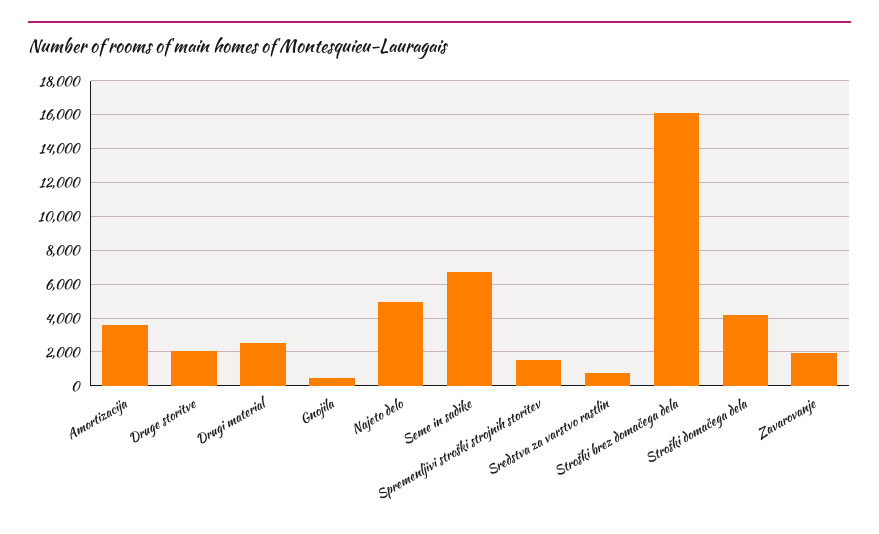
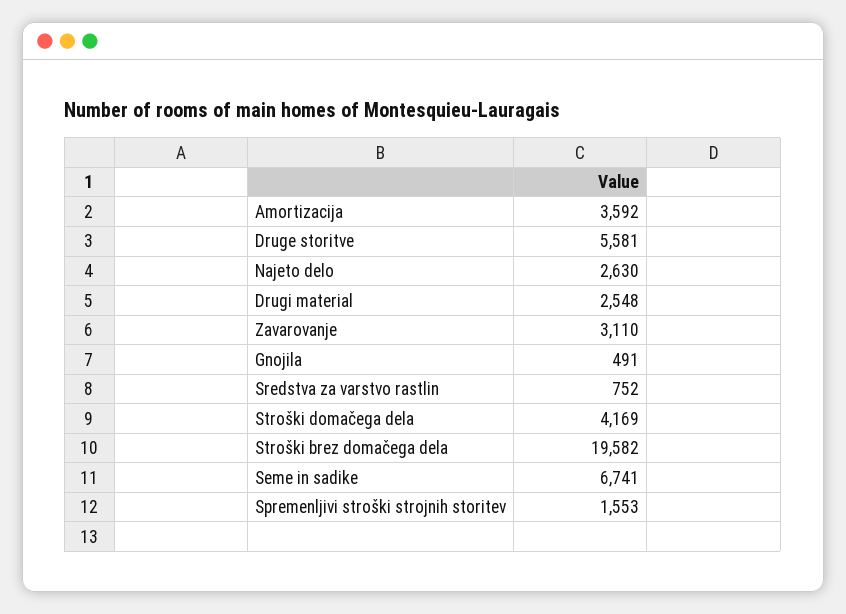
  {
    "Amortizacija": 3592,
-   "Druge storitve": 2000,
+   "Druge storitve": 5581,
    "Drugi material": 2548,
    "Gnojila": 491,
-   "Najeto delo": 5000,
+   "Najeto delo": 2630,
    "Seme in sadike": 6741,
    "Spremenljivi stroški strojnih storitev": 1553,
    "Sredstva za varstvo rastlin": 752,
-   "Stroški brez domačega dela": 16000,
+   "Stroški brez domačega dela": 19582,
    "Stroški domačega dela": 4169,
-   "Zavarovanje": 2000
+   "Zavarovanje": 3110
  }

